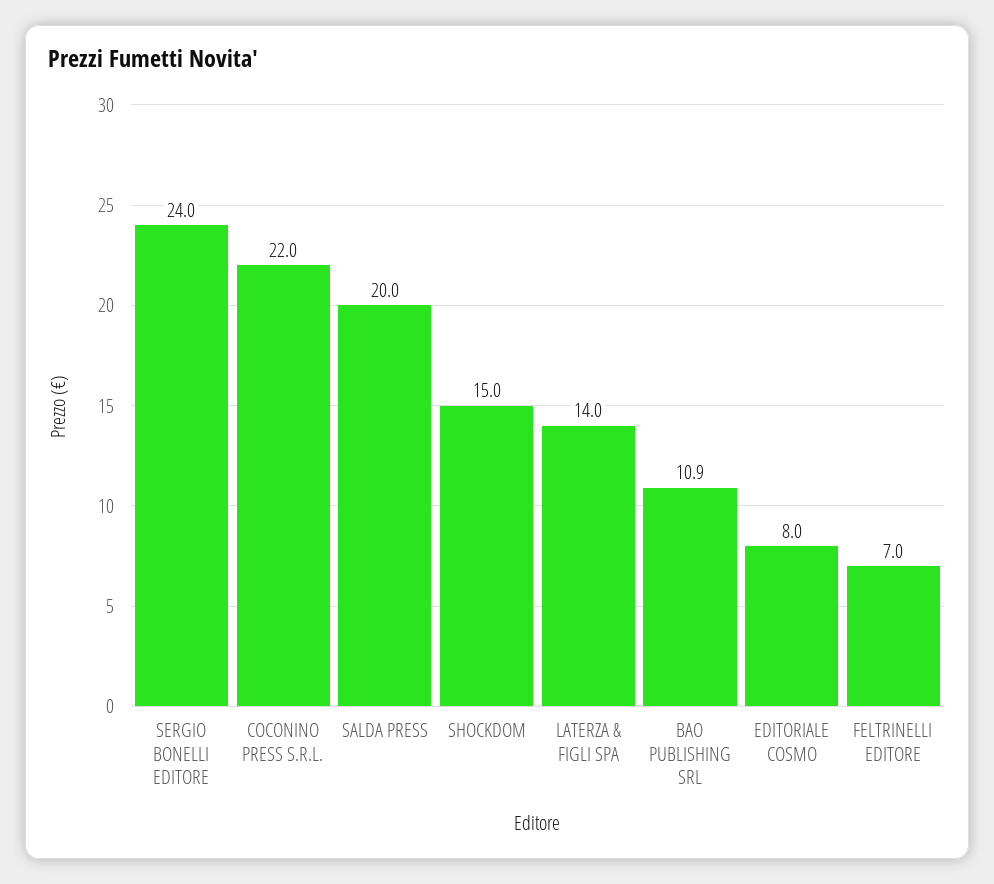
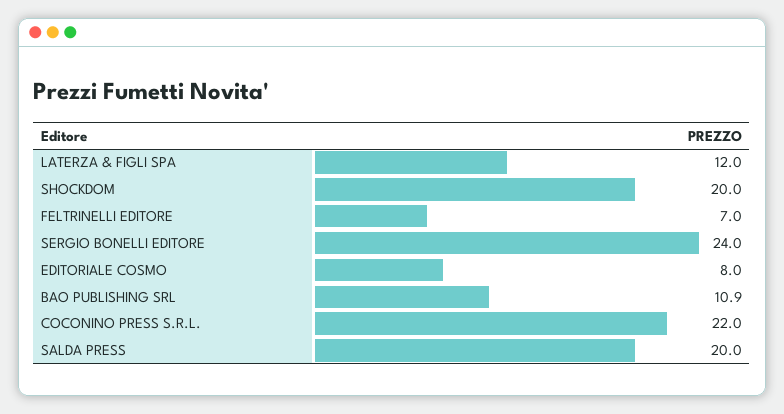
  {
    "SERGIO BONELLI EDITORE": 24,
    "COCONINO PRESS S.R.L.": 22,
    "SALDA PRESS": 20,
-   "SHOCKDOM": 15,
+   "SHOCKDOM": 20,
-   "LATERZA & FIGLI SPA": 14,
+   "LATERZA & FIGLI SPA": 12,
    "BAO PUBLISHING SRL": 10.9,
    "EDITORIALE COSMO": 8,
    "FELTRINELLI EDITORE": 7
  }

